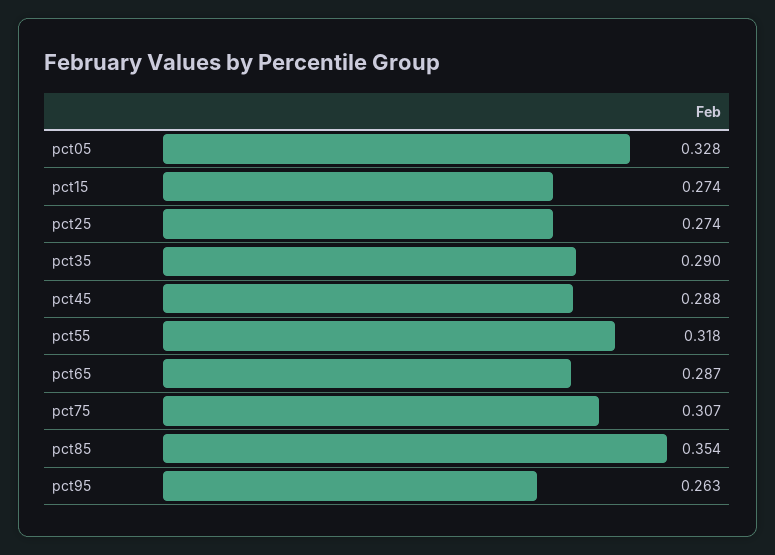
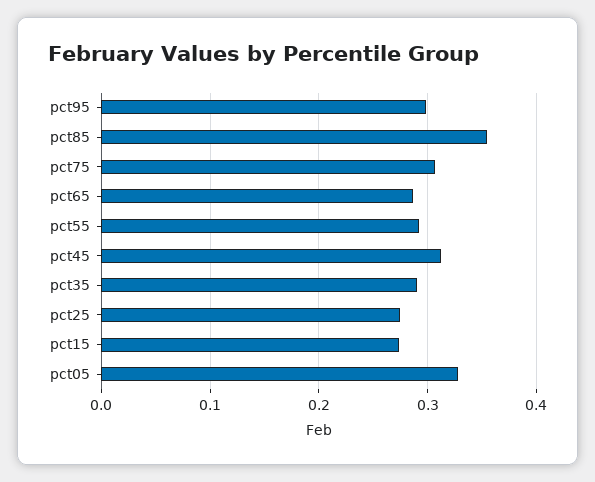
  {
    "pct05": 0.328,
    "pct15": 0.274,
    "pct25": 0.274,
    "pct35": 0.29,
-   "pct45": 0.288,
+   "pct45": 0.31,
-   "pct55": 0.318,
+   "pct55": 0.29,
    "pct65": 0.287,
    "pct75": 0.307,
    "pct85": 0.354,
-   "pct95": 0.263
+   "pct95": 0.3
  }

